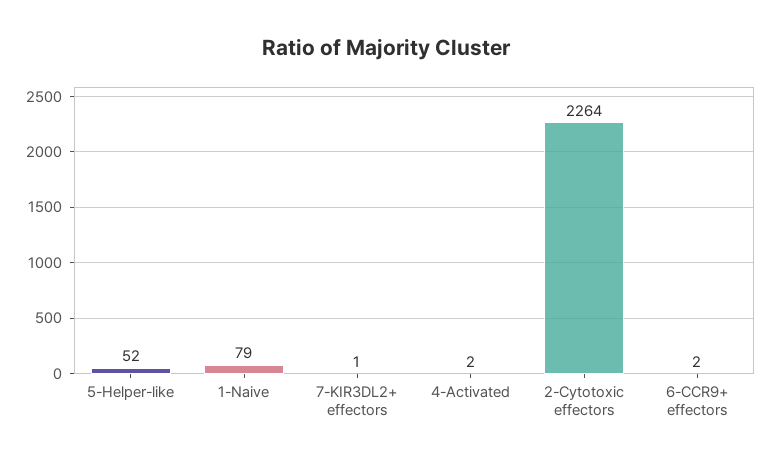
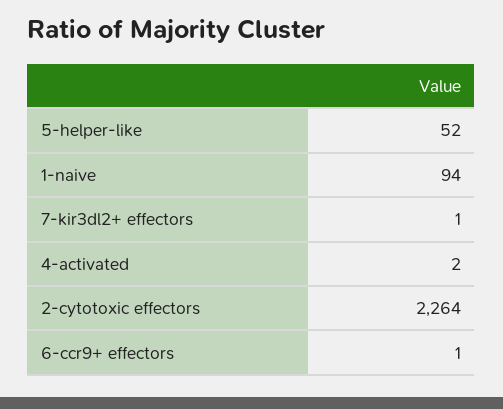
  {
    "5-Helper-like": 52,
-   "1-Naive": 79,
+   "1-Naive": 94,
    "7-KIR3DL2+ effectors": 1,
    "4-Activated": 2,
    "2-Cytotoxic effectors": 2264,
-   "6-CCR9+ effectors": 2
+   "6-CCR9+ effectors": 1
  }

